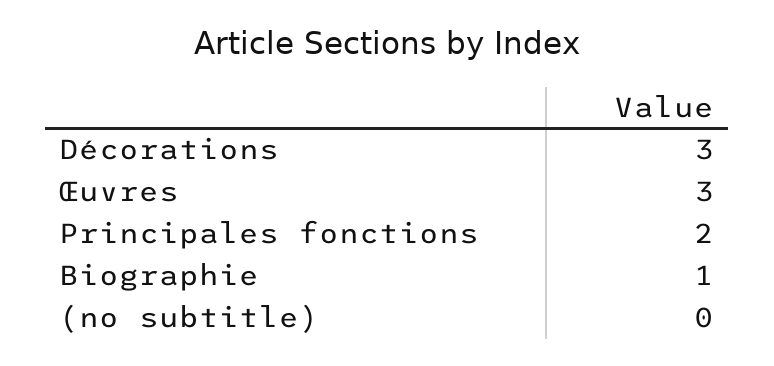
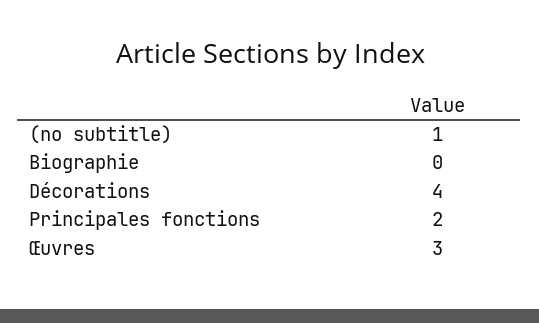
  {
-   "Décorations": 3,
+   "Décorations": 4,
    "Œuvres": 3,
    "Principales fonctions": 2,
-   "Biographie": 1,
+   "Biographie": 0,
-   "(no subtitle)": 0
+   "(no subtitle)": 1
  }

